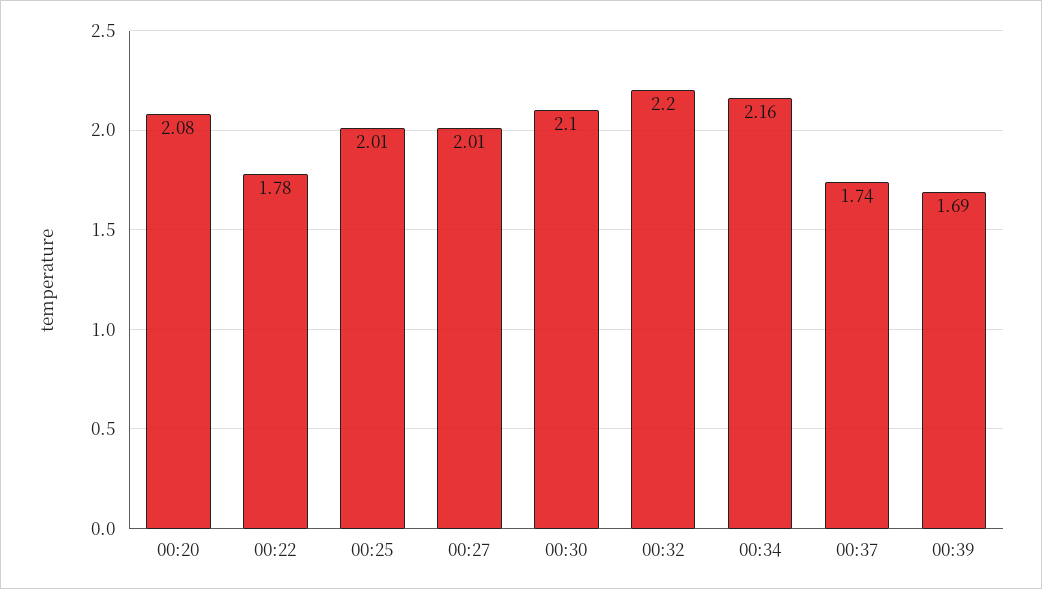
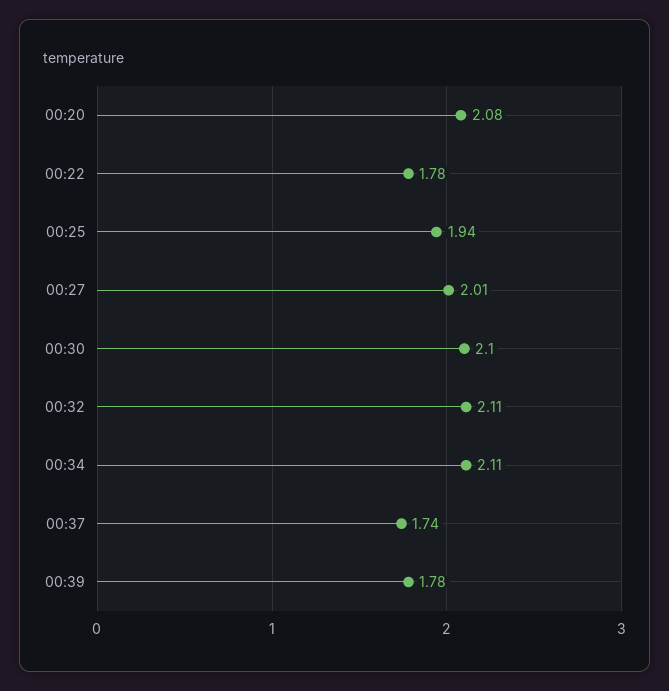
  {
    "00:20": 2.08,
    "00:22": 1.78,
-   "00:25": 2.01,
+   "00:25": 1.94,
    "00:27": 2.01,
    "00:30": 2.1,
-   "00:32": 2.2,
+   "00:32": 2.11,
-   "00:34": 2.16,
+   "00:34": 2.11,
    "00:37": 1.74,
-   "00:39": 1.69
+   "00:39": 1.78
  }

